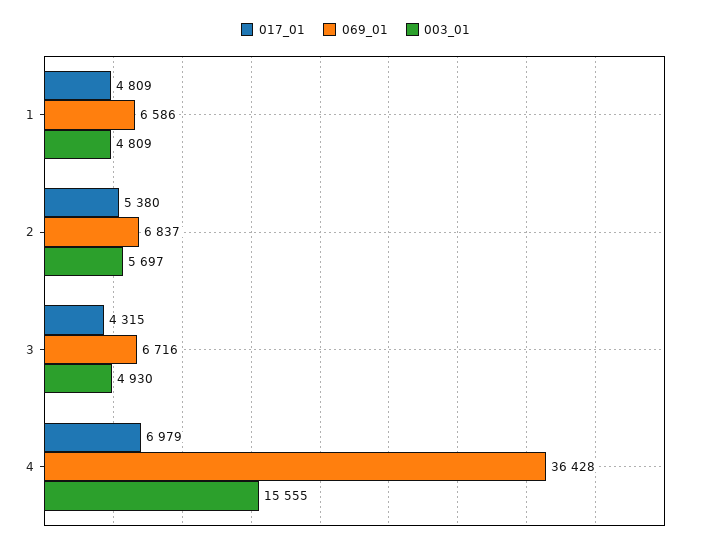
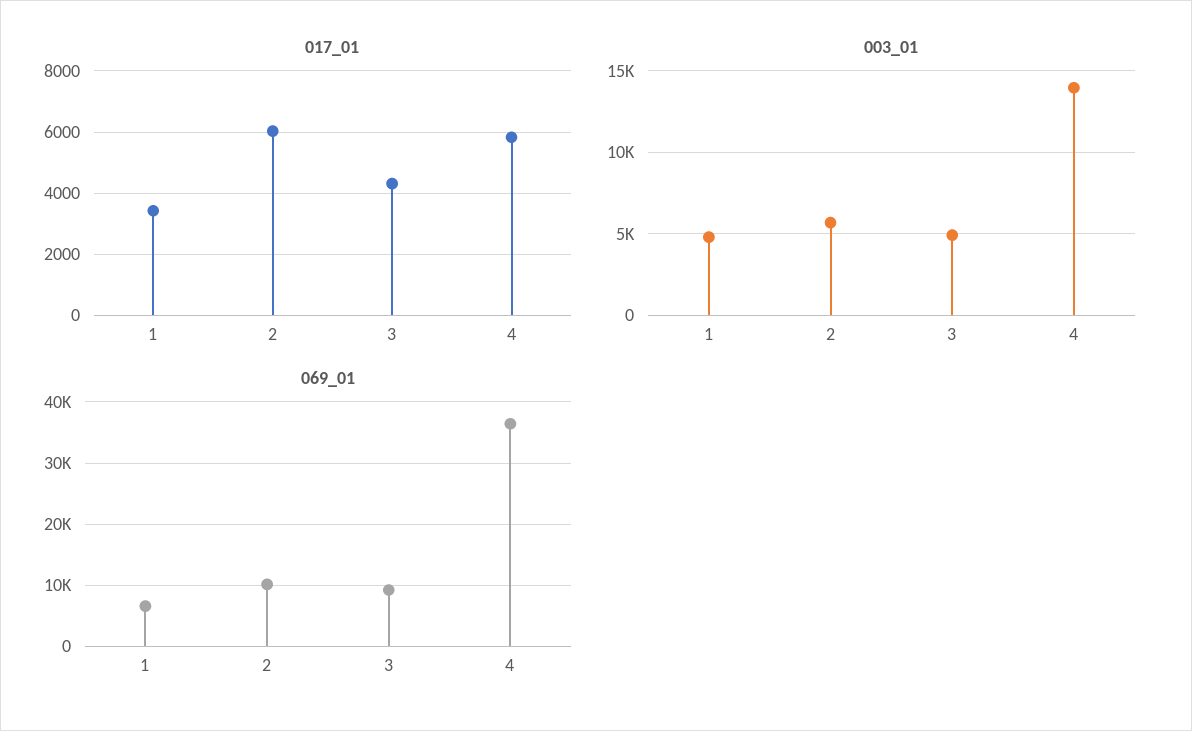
  {
    "017_01": {
-     "1": 4809,
+     "1": 3400,
-     "2": 5380,
+     "2": 6000,
      "3": 4315,
-     "4": 6979
+     "4": 5800
    },
    "069_01": {
      "1": 6586,
-     "2": 6837,
+     "2": 10000,
-     "3": 6716,
+     "3": 9000,
      "4": 36428
    },
    "003_01": {
      "1": 4809,
      "2": 5697,
      "3": 4930,
-     "4": 15555
+     "4": 14000
    }
  }

